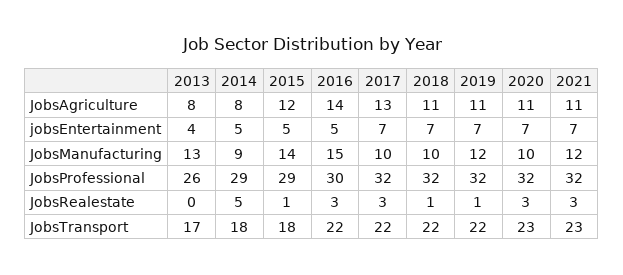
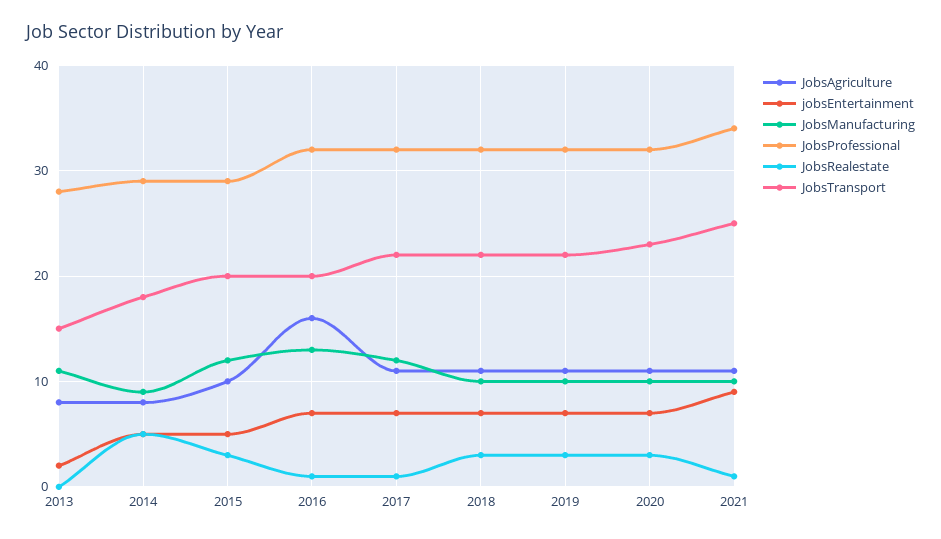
  {
    "JobsAgriculture": {
      "2013": 8,
      "2014": 8,
-     "2015": 12,
+     "2015": 10,
-     "2016": 14,
+     "2016": 16,
-     "2017": 13,
+     "2017": 11,
      "2018": 11,
      "2019": 11,
      "2020": 11,
      "2021": 11
    },
    "jobsEntertainment": {
-     "2013": 4,
+     "2013": 2,
      "2014": 5,
      "2015": 5,
-     "2016": 5,
+     "2016": 7,
      "2017": 7,
      "2018": 7,
      "2019": 7,
      "2020": 7,
-     "2021": 7
+     "2021": 9
    },
    "JobsManufacturing": {
-     "2013": 13,
+     "2013": 11,
      "2014": 9,
-     "2015": 14,
+     "2015": 12,
-     "2016": 15,
+     "2016": 13,
-     "2017": 10,
+     "2017": 12,
      "2018": 10,
-     "2019": 12,
+     "2019": 10,
      "2020": 10,
-     "2021": 12
+     "2021": 10
    },
    "JobsProfessional": {
-     "2013": 26,
+     "2013": 28,
      "2014": 29,
      "2015": 29,
-     "2016": 30,
+     "2016": 32,
      "2017": 32,
      "2018": 32,
      "2019": 32,
      "2020": 32,
-     "2021": 32
+     "2021": 34
    },
    "JobsRealestate": {
      "2013": 0,
      "2014": 5,
-     "2015": 1,
+     "2015": 3,
-     "2016": 3,
+     "2016": 1,
-     "2017": 3,
+     "2017": 1,
-     "2018": 1,
+     "2018": 3,
-     "2019": 1,
+     "2019": 3,
      "2020": 3,
-     "2021": 3
+     "2021": 1
    },
    "JobsTransport": {
-     "2013": 17,
+     "2013": 15,
      "2014": 18,
-     "2015": 18,
+     "2015": 20,
-     "2016": 22,
+     "2016": 20,
      "2017": 22,
      "2018": 22,
      "2019": 22,
      "2020": 23,
-     "2021": 23
+     "2021": 25
    }
  }

